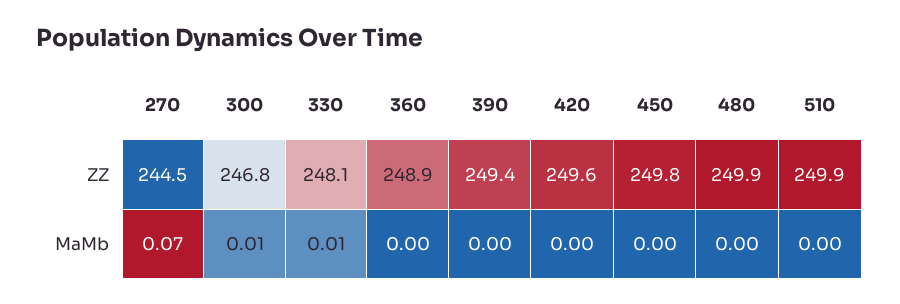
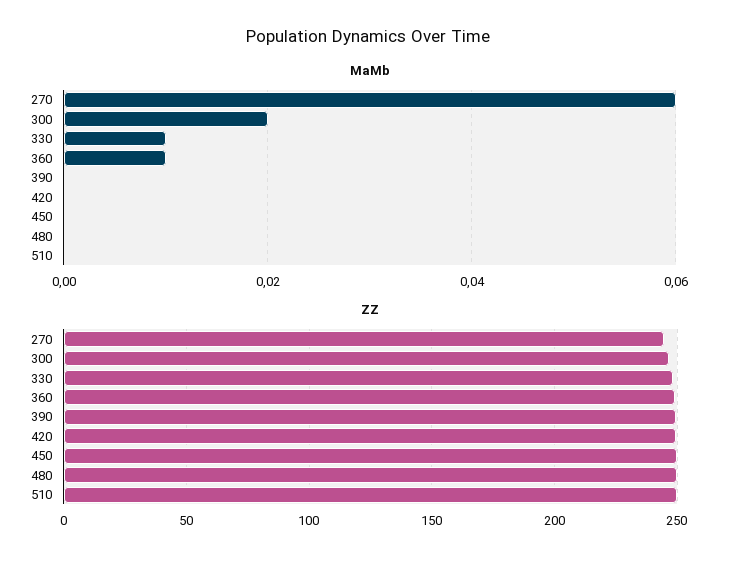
  {
    "ZZ": {
      "270": 244.5,
      "300": 246.8,
      "330": 248.1,
      "360": 248.9,
      "390": 249.4,
      "420": 249.6,
      "450": 249.8,
      "480": 249.9,
      "510": 249.9
    },
    "MaMb": {
-     "270": 0.07,
+     "270": 0.06,
-     "300": 0.01,
+     "300": 0.02,
      "330": 0.01,
-     "360": 0,
+     "360": 0.01,
      "390": 0,
      "420": 0,
      "450": 0,
      "480": 0,
      "510": 0
    }
  }

